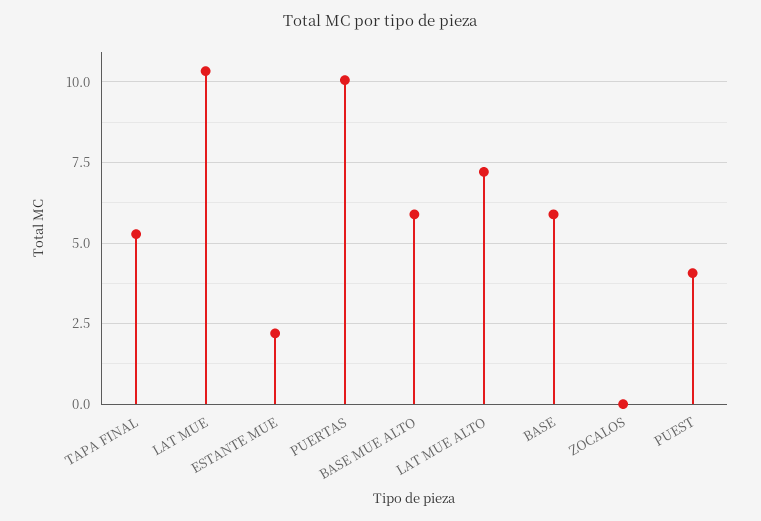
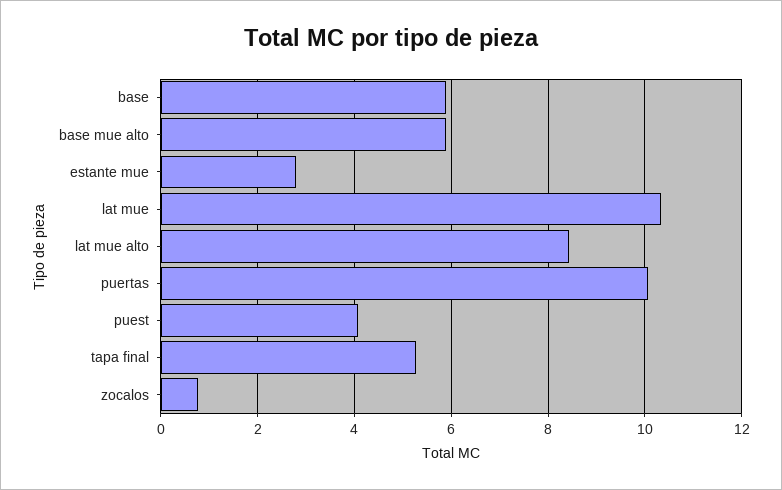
  {
    "TAPA FINAL": 5.2,
    "LAT MUE": 10.4,
-   "ESTANTE MUE": 2.25,
+   "ESTANTE MUE": 2.8,
    "PUERTAS": 10,
    "BASE MUE ALTO": 5.8,
-   "LAT MUE ALTO": 7.25,
+   "LAT MUE ALTO": 8.4,
    "BASE": 5.8,
-   "ZOCALOS": 0,
+   "ZOCALOS": 0.8,
    "PUEST": 4
  }

